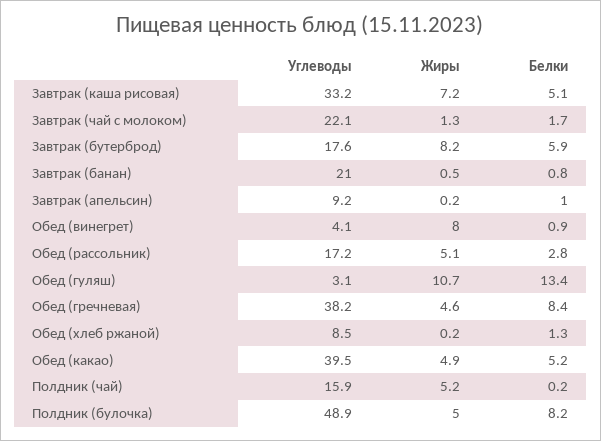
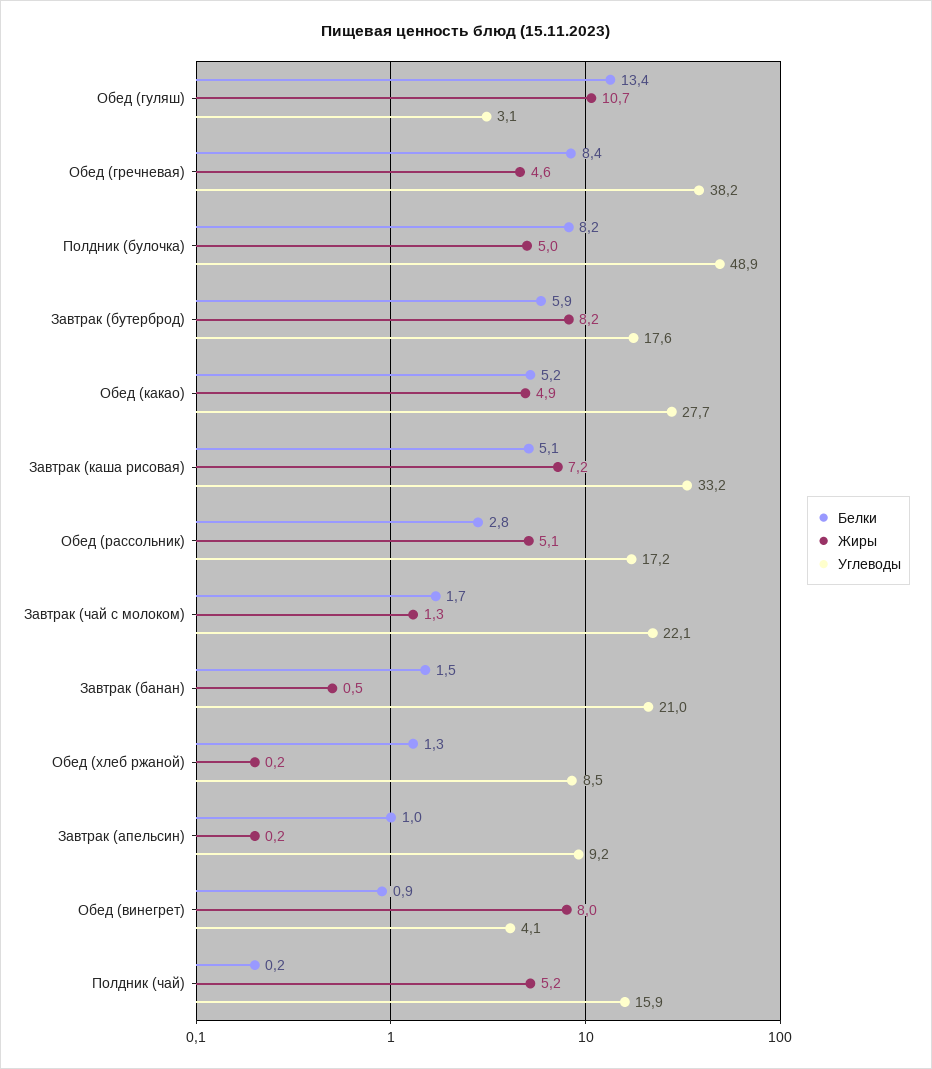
  {
    "Углеводы": {
      "Завтрак (каша рисовая)": 33.2,
      "Завтрак (чай с молоком)": 22.1,
      "Завтрак (бутерброд)": 17.6,
      "Завтрак (банан)": 21,
      "Завтрак (апельсин)": 9.2,
      "Обед (винегрет)": 4.1,
      "Обед (рассольник)": 17.2,
      "Обед (гуляш)": 3.1,
      "Обед (гречневая)": 38.2,
      "Обед (хлеб ржаной)": 8.5,
-     "Обед (какао)": 39.5,
+     "Обед (какао)": 27.7,
      "Полдник (чай)": 15.9,
      "Полдник (булочка)": 48.9
    },
    "Жиры": {
      "Завтрак (каша рисовая)": 7.2,
      "Завтрак (чай с молоком)": 1.3,
      "Завтрак (бутерброд)": 8.2,
      "Завтрак (банан)": 0.5,
      "Завтрак (апельсин)": 0.2,
      "Обед (винегрет)": 8,
      "Обед (рассольник)": 5.1,
      "Обед (гуляш)": 10.7,
      "Обед (гречневая)": 4.6,
      "Обед (хлеб ржаной)": 0.2,
      "Обед (какао)": 4.9,
      "Полдник (чай)": 5.2,
      "Полдник (булочка)": 5
    },
    "Белки": {
      "Завтрак (каша рисовая)": 5.1,
      "Завтрак (чай с молоком)": 1.7,
      "Завтрак (бутерброд)": 5.9,
-     "Завтрак (банан)": 0.8,
+     "Завтрак (банан)": 1.5,
      "Завтрак (апельсин)": 1,
      "Обед (винегрет)": 0.9,
      "Обед (рассольник)": 2.8,
      "Обед (гуляш)": 13.4,
      "Обед (гречневая)": 8.4,
      "Обед (хлеб ржаной)": 1.3,
      "Обед (какао)": 5.2,
      "Полдник (чай)": 0.2,
      "Полдник (булочка)": 8.2
    }
  }

